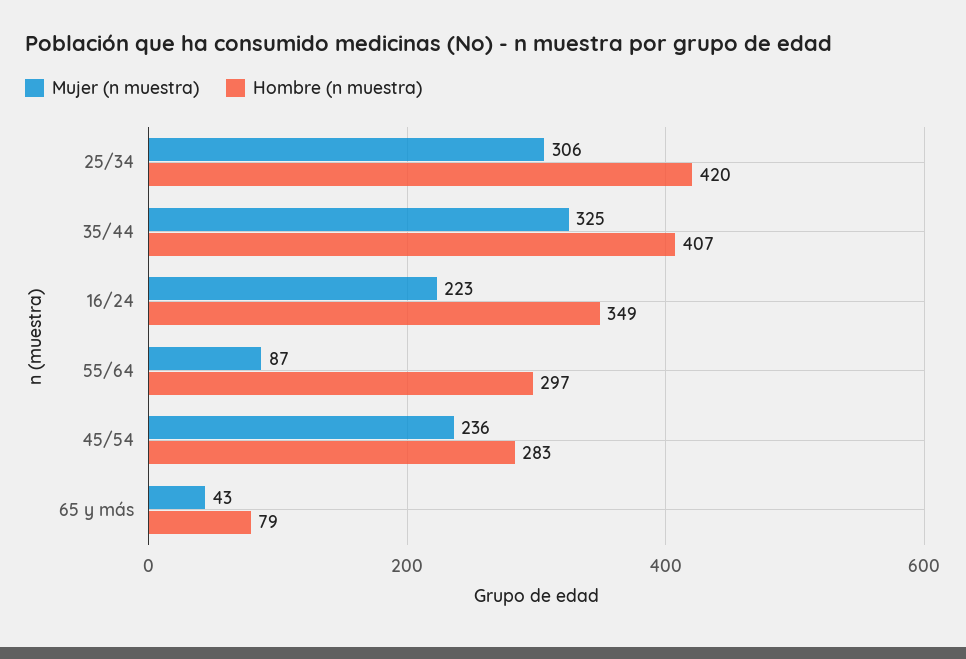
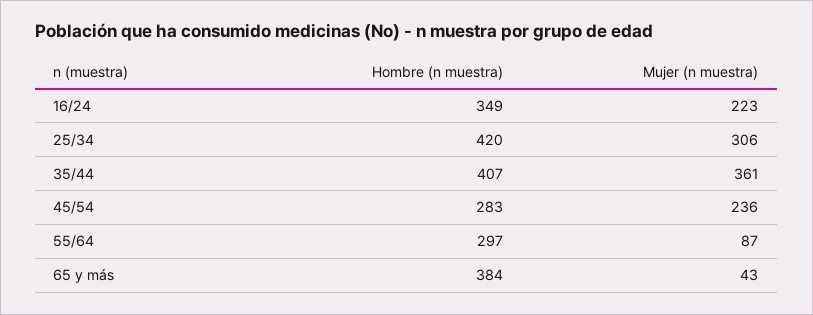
  {
    "Mujer (n muestra)": {
      "25/34": 306,
-     "35/44": 325,
+     "35/44": 361,
      "16/24": 223,
      "55/64": 87,
      "45/54": 236,
      "65 y más": 43
    },
    "Hombre (n muestra)": {
      "25/34": 420,
      "35/44": 407,
      "16/24": 349,
      "55/64": 297,
      "45/54": 283,
-     "65 y más": 79
+     "65 y más": 384
    }
  }

